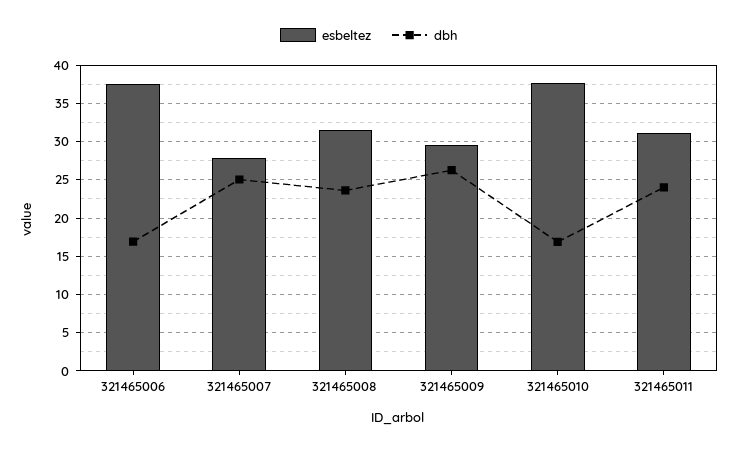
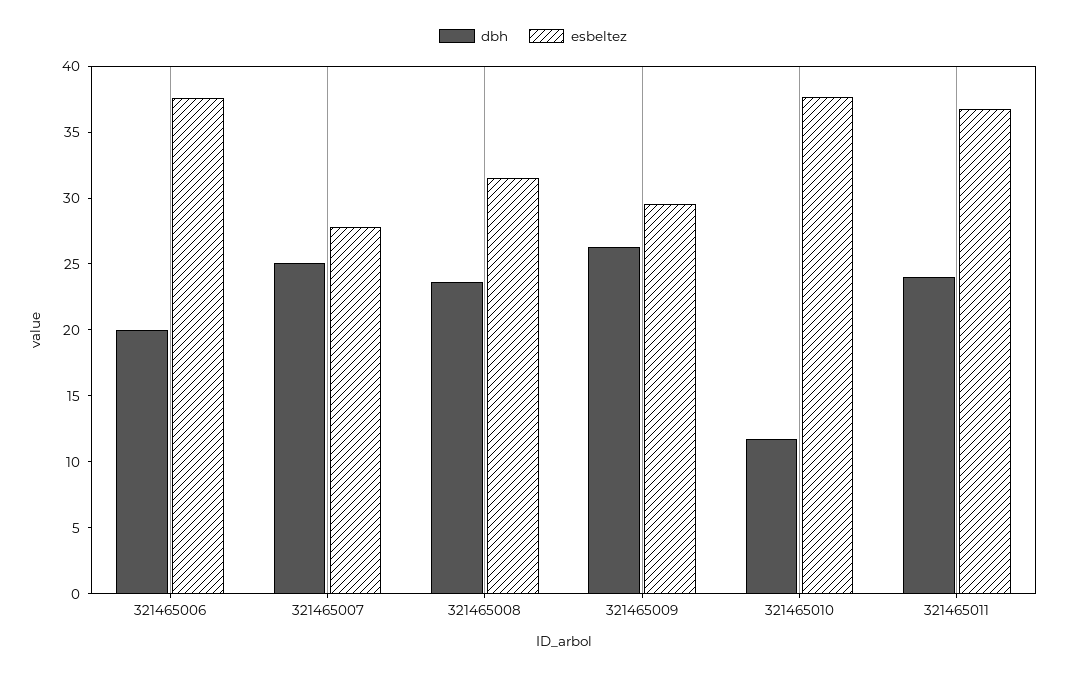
  {
    "esbeltez": {
      "321465006": 38,
      "321465007": 28,
      "321465008": 32,
      "321465009": 30,
      "321465010": 38,
-     "321465011": 31
+     "321465011": 37
    },
    "dbh": {
-     "321465006": 17,
+     "321465006": 20,
      "321465007": 25,
      "321465008": 24,
      "321465009": 26,
-     "321465010": 17,
+     "321465010": 12,
      "321465011": 24
    }
  }

